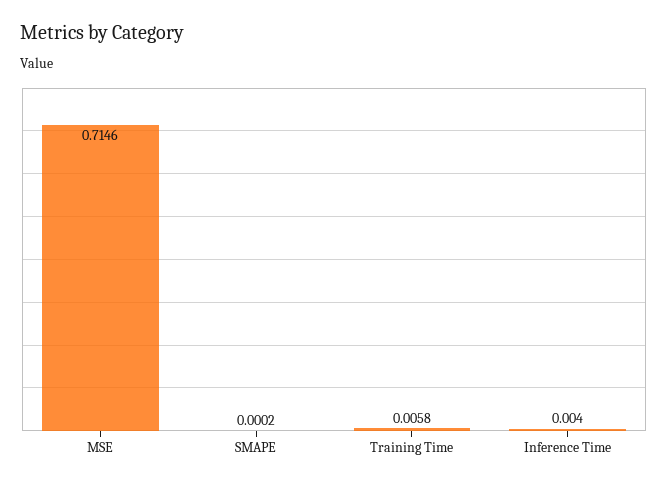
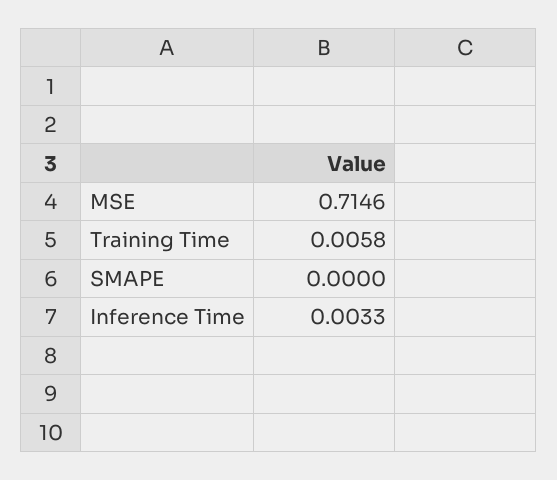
  {
    "MSE": 0.7146,
-   "SMAPE": 0.0002,
+   "SMAPE": 0,
    "Training Time": 0.0058,
-   "Inference Time": 0.004
+   "Inference Time": 0.0033
  }

